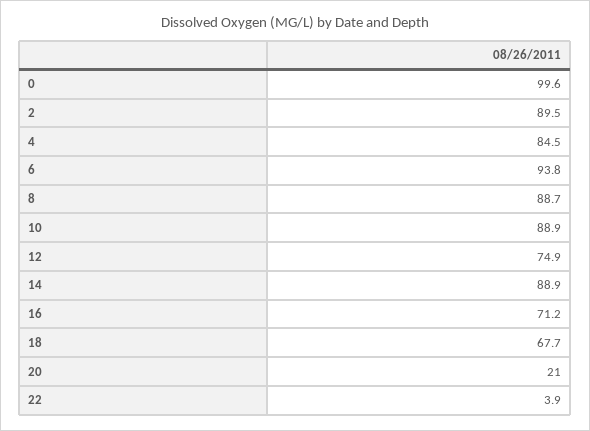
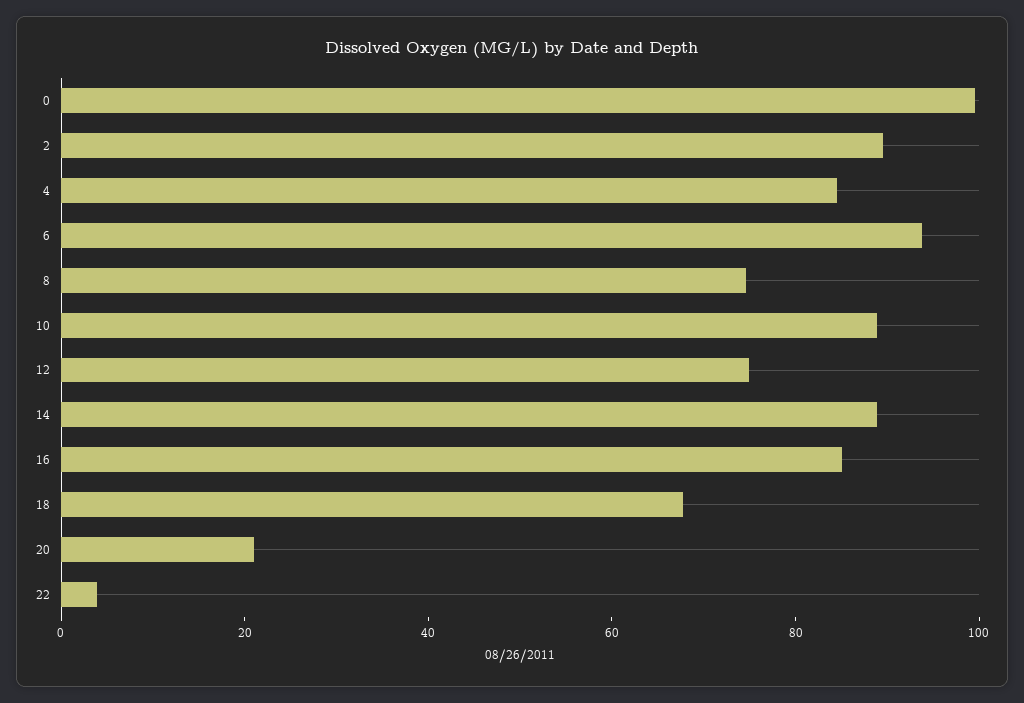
  {
    "0": 99.6,
    "2": 89.5,
    "4": 84.5,
    "6": 93.8,
-   "8": 88.7,
+   "8": 75,
    "10": 88.9,
    "12": 74.9,
    "14": 88.9,
-   "16": 71.2,
+   "16": 85,
    "18": 67.7,
    "20": 21,
    "22": 3.9
  }

